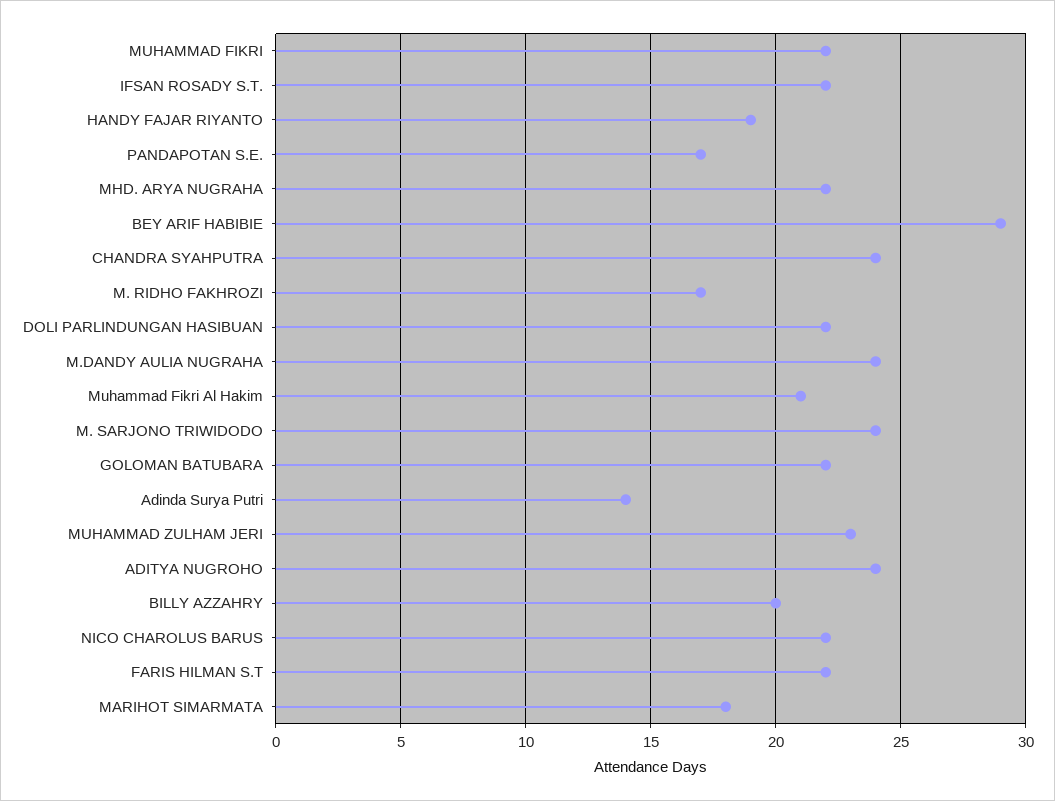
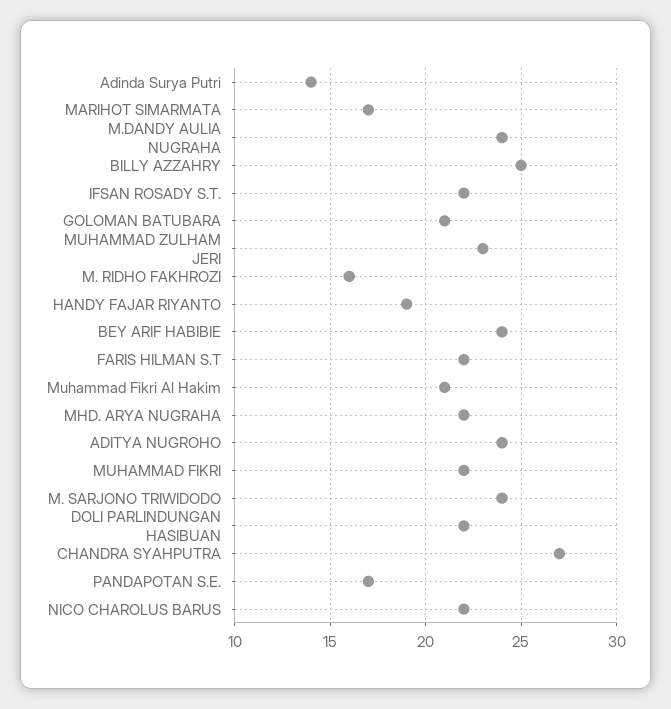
  {
    "MUHAMMAD FIKRI": 22,
    "IFSAN ROSADY S.T.": 22,
    "HANDY FAJAR RIYANTO": 19,
    "PANDAPOTAN S.E.": 17,
    "MHD. ARYA NUGRAHA": 22,
-   "BEY ARIF HABIBIE": 29,
+   "BEY ARIF HABIBIE": 24,
-   "CHANDRA SYAHPUTRA": 24,
+   "CHANDRA SYAHPUTRA": 27,
-   "M. RIDHO FAKHROZI": 17,
+   "M. RIDHO FAKHROZI": 16,
    "DOLI PARLINDUNGAN HASIBUAN": 22,
    "M.DANDY AULIA NUGRAHA": 24,
    "Muhammad Fikri Al Hakim": 21,
    "M. SARJONO TRIWIDODO": 24,
-   "GOLOMAN BATUBARA": 22,
+   "GOLOMAN BATUBARA": 21,
    "Adinda Surya Putri": 14,
    "MUHAMMAD ZULHAM JERI": 23,
    "ADITYA NUGROHO": 24,
-   "BILLY AZZAHRY": 20,
+   "BILLY AZZAHRY": 25,
    "NICO CHAROLUS BARUS": 22,
    "FARIS HILMAN S.T": 22,
-   "MARIHOT SIMARMATA": 18
+   "MARIHOT SIMARMATA": 17
  }

